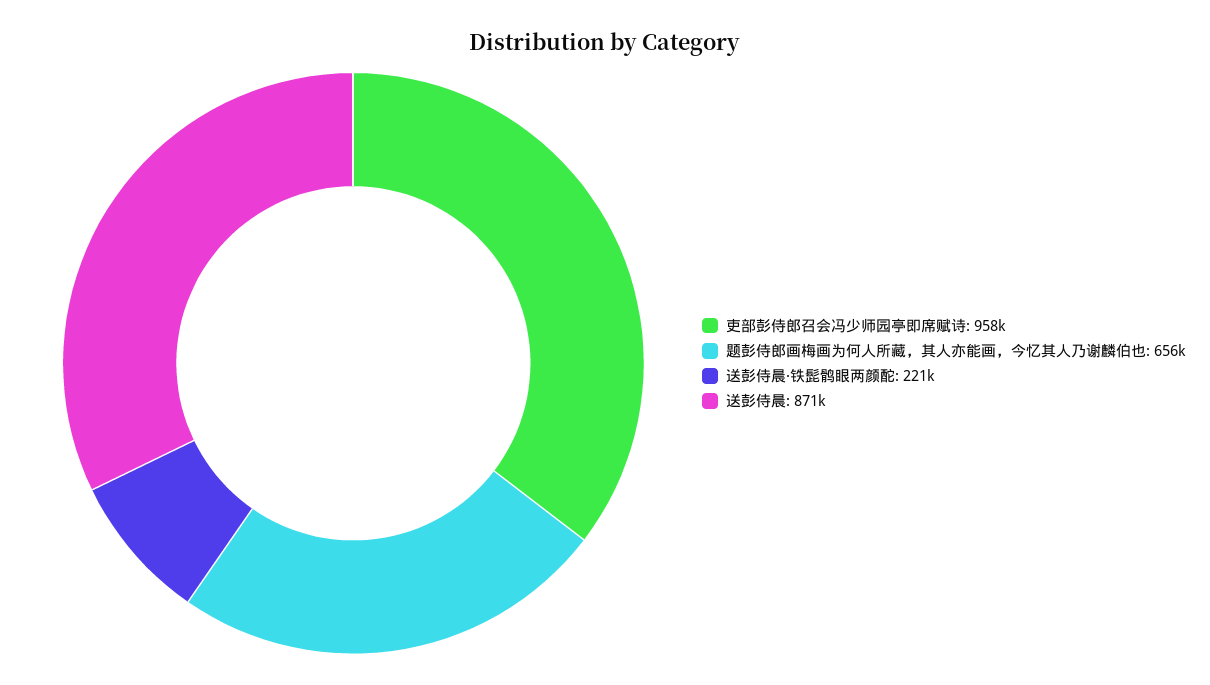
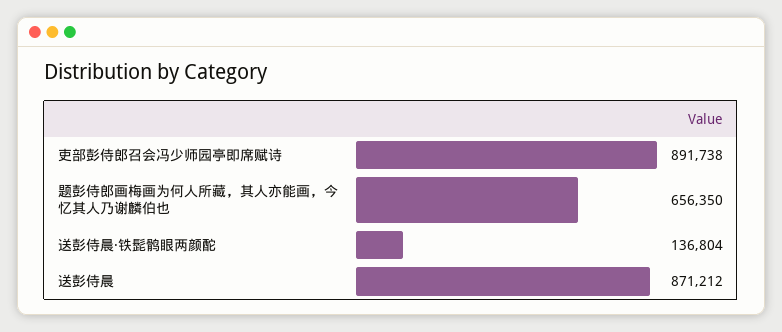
  {
-   "吏部彭侍郎召会冯少师园亭即席赋诗": 958000,
+   "吏部彭侍郎召会冯少师园亭即席赋诗": 891738,
    "题彭侍郎画梅画为何人所藏，其人亦能画，今忆其人乃谢麟伯也": 656350,
-   "送彭侍晨·铁髭鹘眼两颜酡": 221000,
+   "送彭侍晨·铁髭鹘眼两颜酡": 136804,
    "送彭侍晨": 871212
  }

